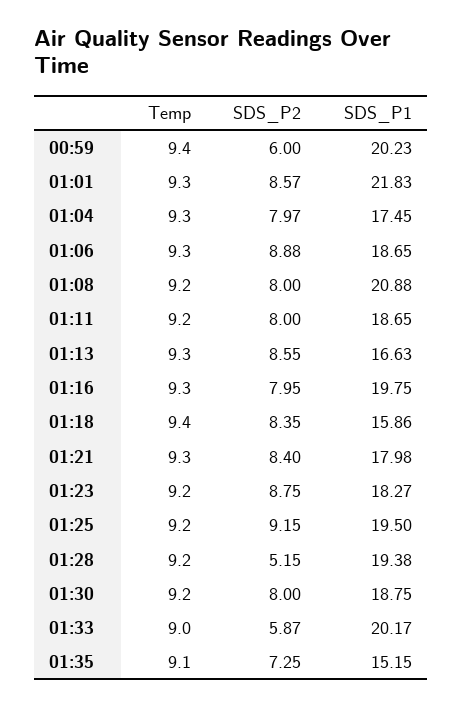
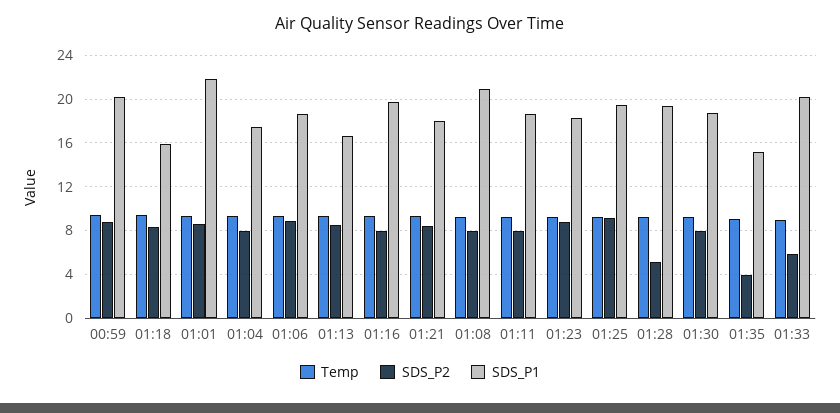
  {
    "Temp": {
      "00:59": 9.4,
      "01:01": 9.3,
      "01:04": 9.3,
      "01:06": 9.3,
      "01:08": 9.2,
      "01:11": 9.2,
      "01:13": 9.3,
      "01:16": 9.3,
      "01:18": 9.4,
      "01:21": 9.3,
      "01:23": 9.2,
      "01:25": 9.2,
      "01:28": 9.2,
      "01:30": 9.2,
      "01:33": 9,
      "01:35": 9.1
    },
    "SDS_P2": {
-     "00:59": 6,
+     "00:59": 9,
      "01:01": 8.57,
      "01:04": 7.97,
      "01:06": 8.88,
      "01:08": 8,
      "01:11": 8,
      "01:13": 8.55,
      "01:16": 7.95,
      "01:18": 8.35,
      "01:21": 8.4,
      "01:23": 8.75,
      "01:25": 9.15,
      "01:28": 5.15,
      "01:30": 8,
      "01:33": 5.87,
-     "01:35": 7.25
+     "01:35": 4
    },
    "SDS_P1": {
      "00:59": 20.23,
      "01:01": 21.83,
      "01:04": 17.45,
      "01:06": 18.65,
      "01:08": 20.88,
      "01:11": 18.65,
      "01:13": 16.63,
      "01:16": 19.75,
      "01:18": 15.86,
      "01:21": 17.98,
      "01:23": 18.27,
      "01:25": 19.5,
      "01:28": 19.38,
      "01:30": 18.75,
      "01:33": 20.17,
      "01:35": 15.15
    }
  }

